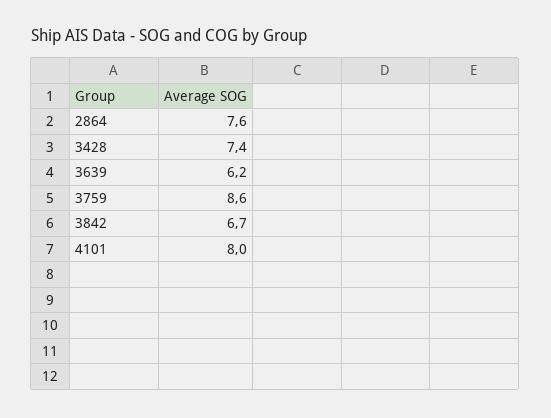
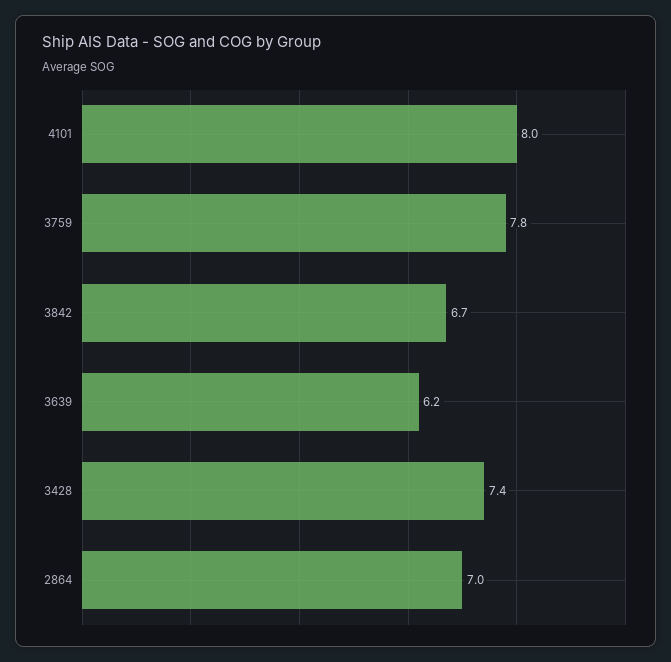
  {
-   "2864": 7.6,
+   "2864": 7,
    "3428": 7.4,
    "3639": 6.2,
-   "3759": 8.6,
+   "3759": 7.8,
    "3842": 6.7,
    "4101": 8
  }

